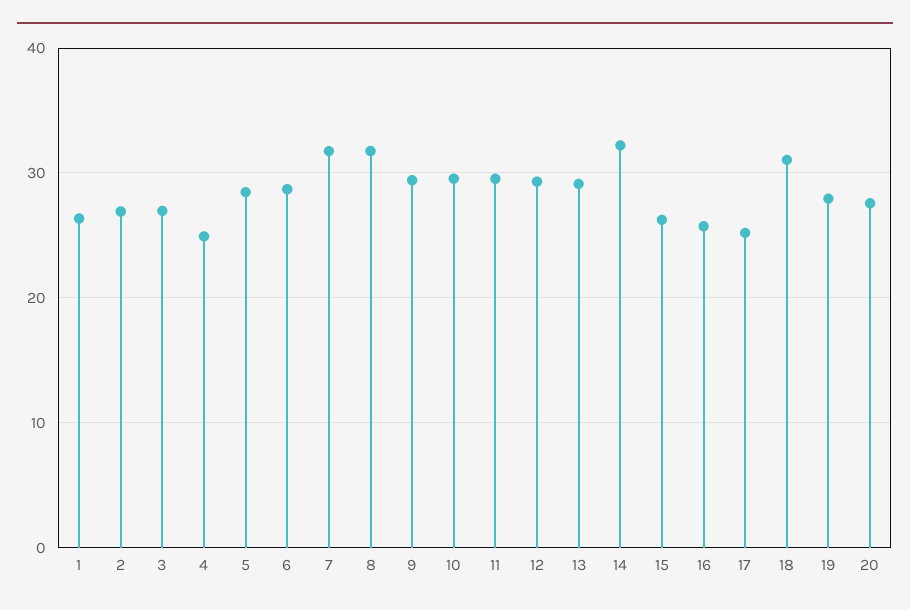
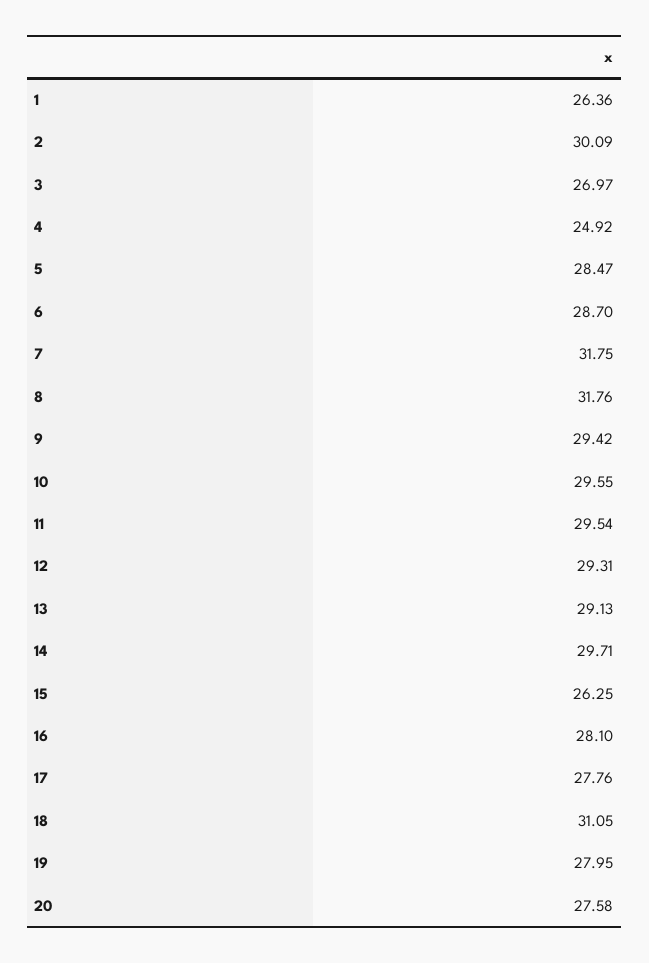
  {
    "1": 26.36,
-   "2": 27,
+   "2": 30.09,
    "3": 26.97,
    "4": 24.92,
    "5": 28.47,
    "6": 28.7,
    "7": 31.75,
    "8": 31.76,
    "9": 29.42,
    "10": 29.55,
    "11": 29.54,
    "12": 29.31,
    "13": 29.13,
-   "14": 32,
+   "14": 29.71,
    "15": 26.25,
-   "16": 26,
+   "16": 28.1,
-   "17": 25,
+   "17": 27.76,
    "18": 31.05,
    "19": 27.95,
    "20": 27.58
  }

